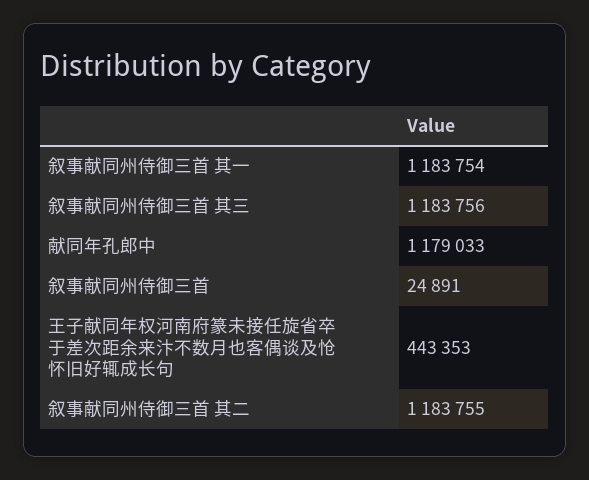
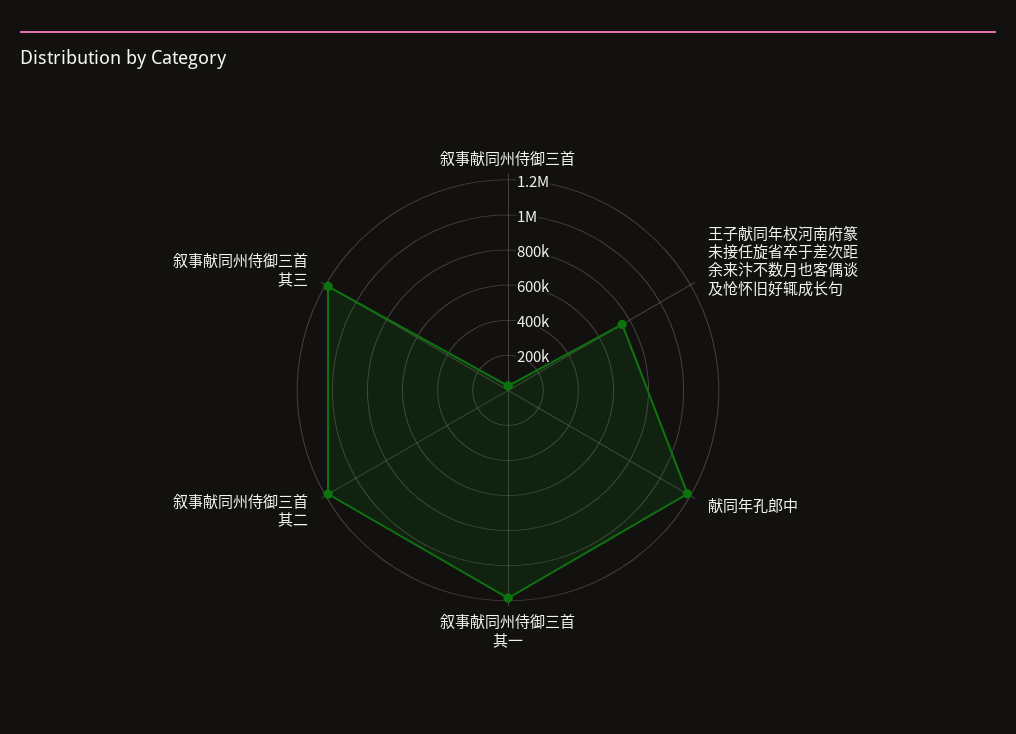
  {
    "叙事献同州侍御三首 其一": 1183754,
    "叙事献同州侍御三首 其三": 1183756,
    "献同年孔郎中": 1179033,
    "叙事献同州侍御三首": 24891,
-   "王子献同年权河南府篆未接任旋省卒于差次距余来汴不数月也客偶谈及怆怀旧好辄成长句": 443353,
+   "王子献同年权河南府篆未接任旋省卒于差次距余来汴不数月也客偶谈及怆怀旧好辄成长句": 750000,
    "叙事献同州侍御三首 其二": 1183755
  }

